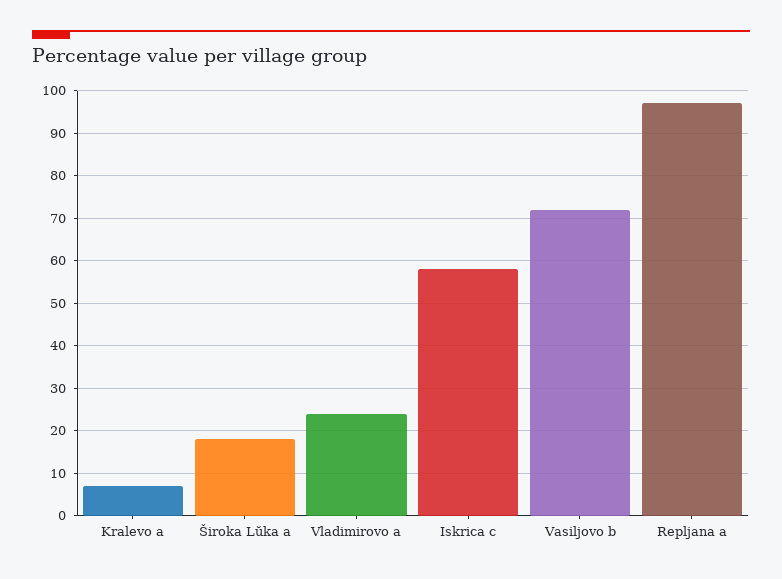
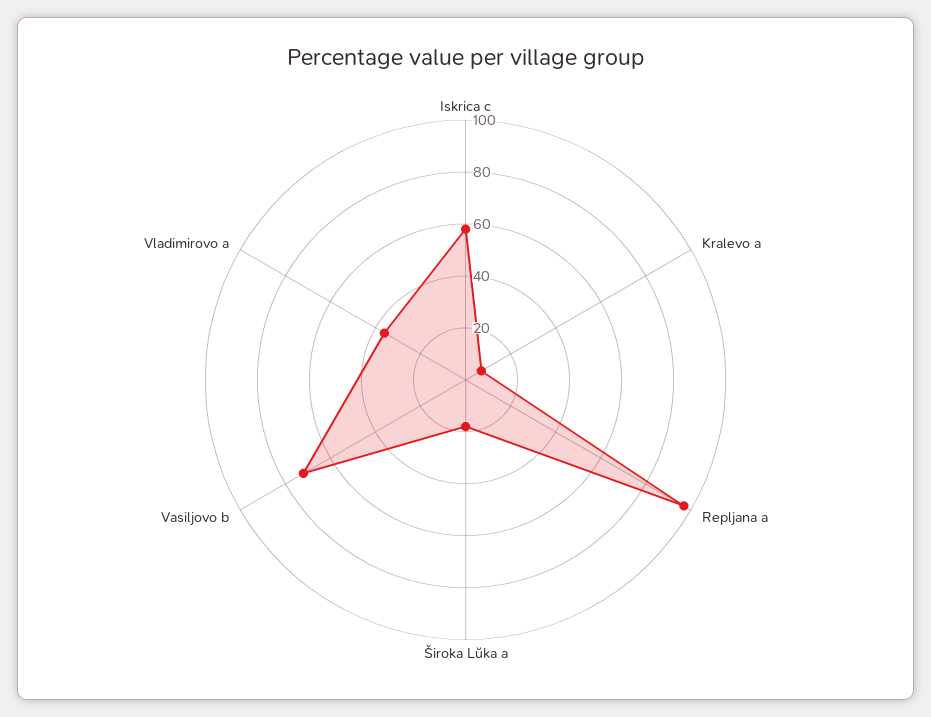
  {
    "Kralevo a": 5,
    "Široka Lŭka a": 20,
-   "Vladimirovo a": 25,
+   "Vladimirovo a": 35,
    "Iskrica c": 60,
    "Vasiljovo b": 70,
    "Repljana a": 95
  }

